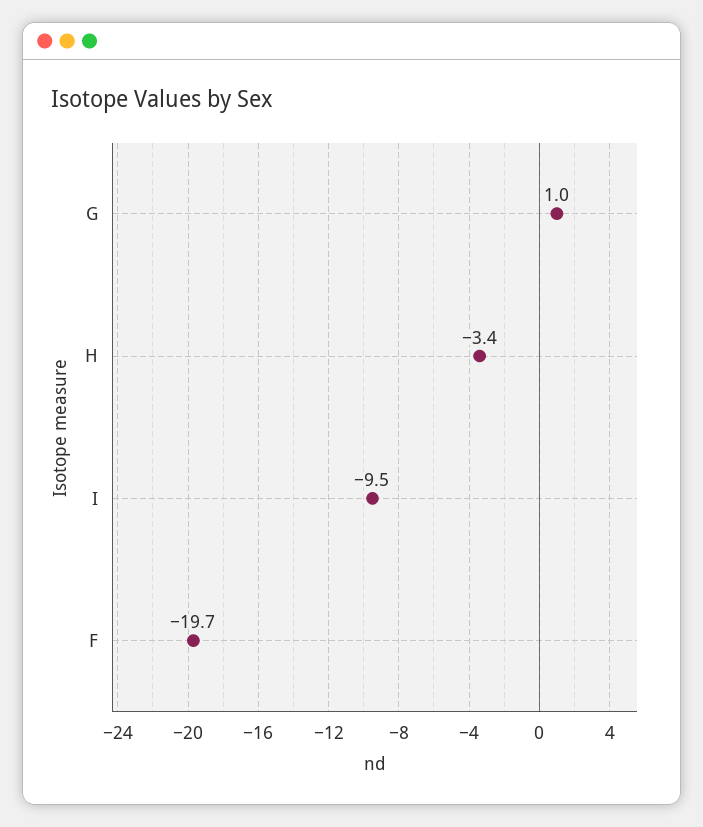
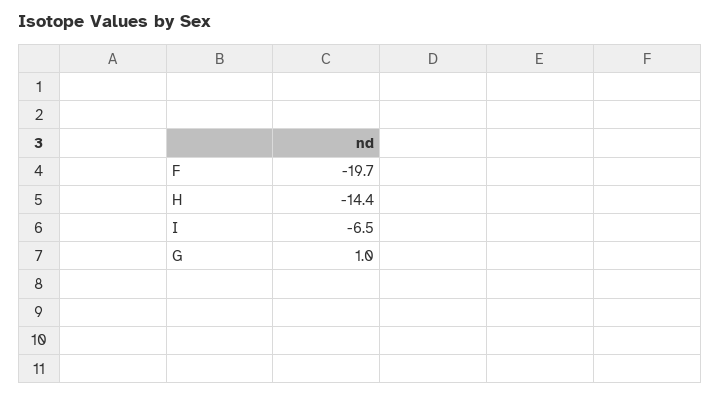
  {
    "G": 1,
-   "H": -3.4,
+   "H": -14.4,
-   "I": -9.5,
+   "I": -6.5,
    "F": -19.7
  }

